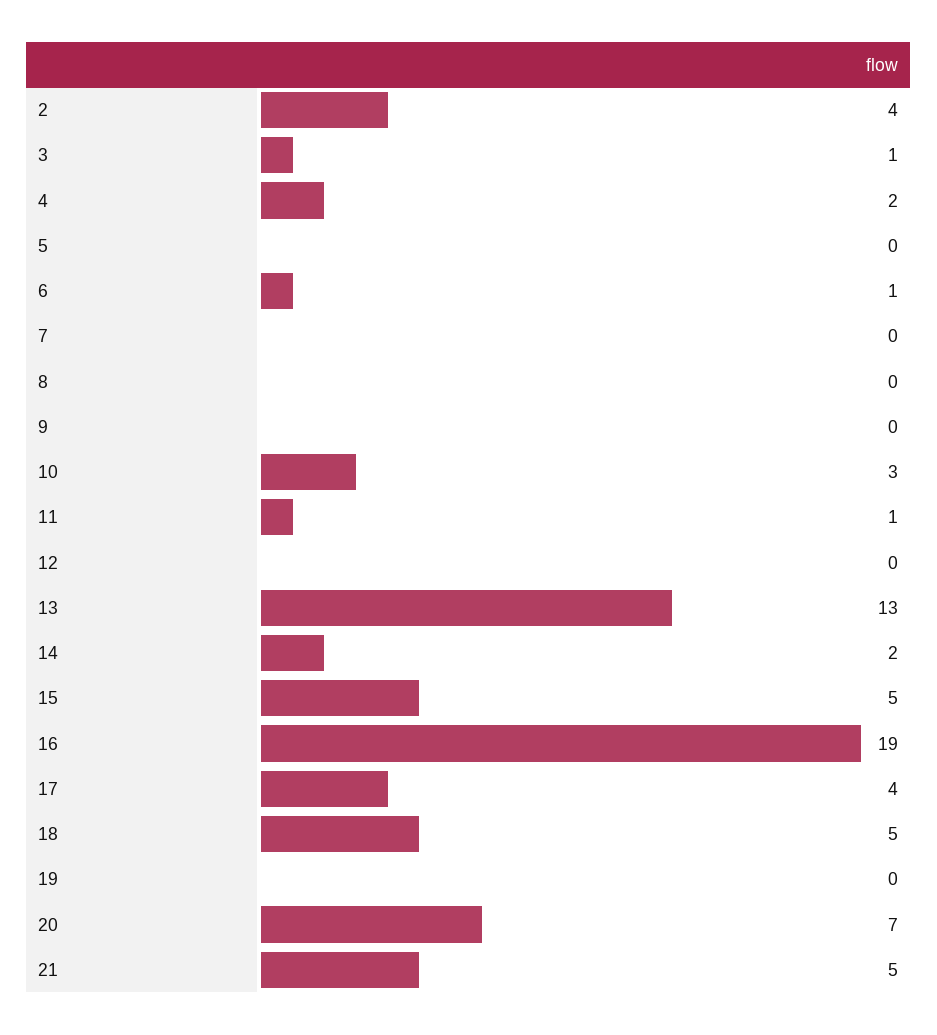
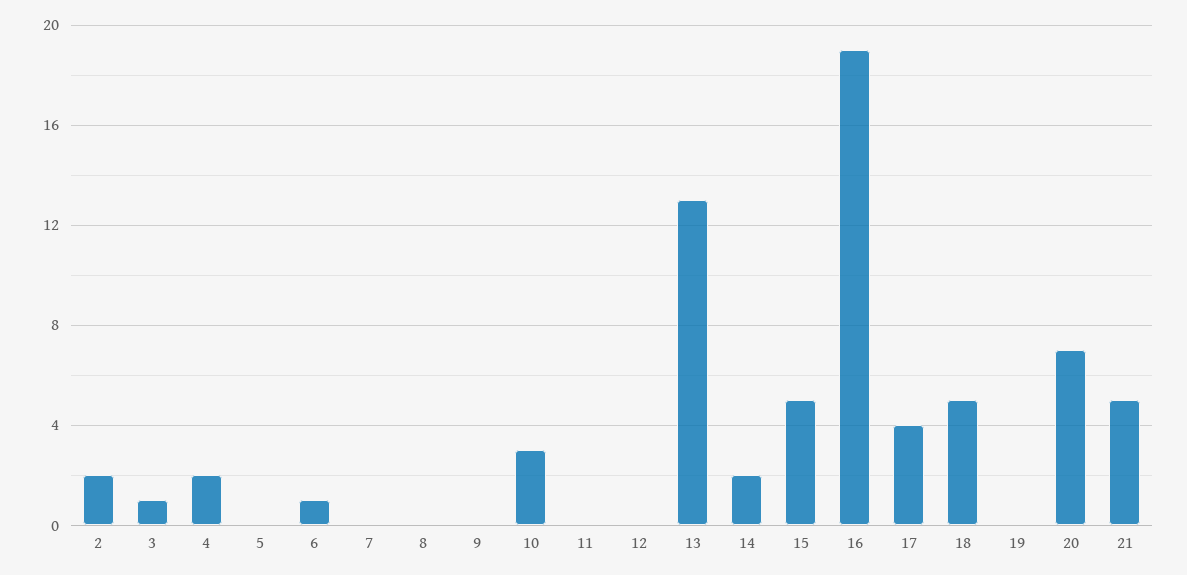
  {
-   "2": 4,
+   "2": 2,
    "3": 1,
    "4": 2,
    "5": 0,
    "6": 1,
    "7": 0,
    "8": 0,
    "9": 0,
    "10": 3,
-   "11": 1,
+   "11": 0,
    "12": 0,
    "13": 13,
    "14": 2,
    "15": 5,
    "16": 19,
    "17": 4,
    "18": 5,
    "19": 0,
    "20": 7,
    "21": 5
  }

